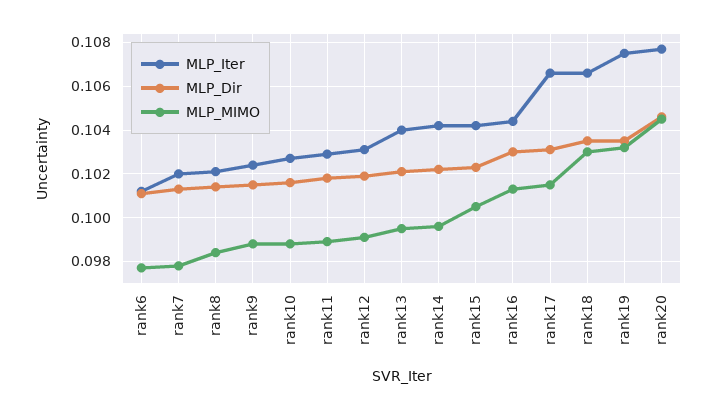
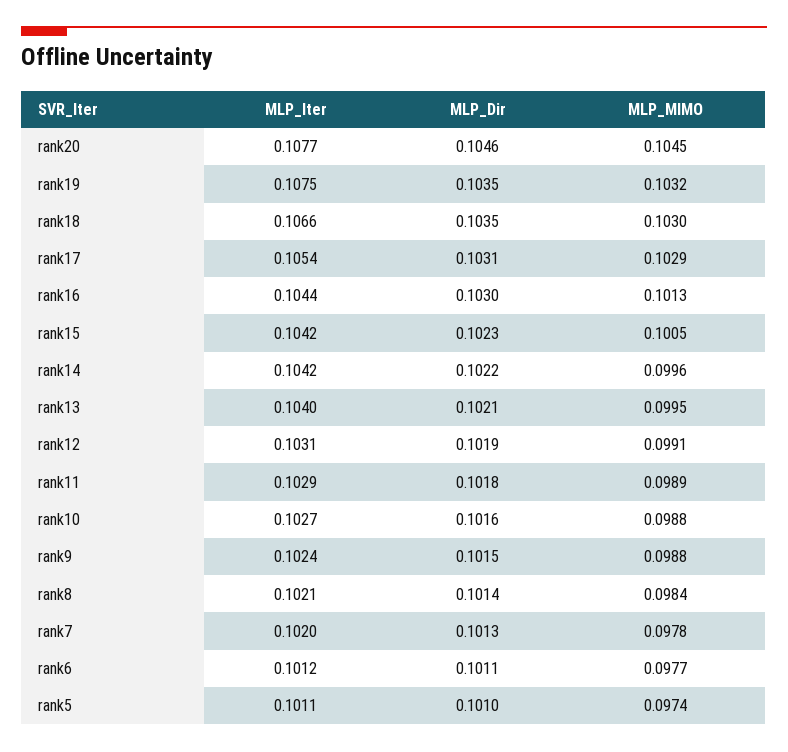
  {
    "MLP_Iter": {
      "rank6": 0.1012,
      "rank7": 0.102,
      "rank8": 0.1021,
      "rank9": 0.1024,
      "rank10": 0.1027,
      "rank11": 0.1029,
      "rank12": 0.1031,
      "rank13": 0.104,
      "rank14": 0.1042,
      "rank15": 0.1042,
      "rank16": 0.1044,
-     "rank17": 0.1065,
+     "rank17": 0.1054,
      "rank18": 0.1066,
      "rank19": 0.1075,
-     "rank20": 0.1077
+     "rank20": 0.1077,
+     "rank5": 0.1011
    },
    "MLP_Dir": {
      "rank6": 0.1011,
      "rank7": 0.1013,
      "rank8": 0.1014,
      "rank9": 0.1015,
      "rank10": 0.1016,
      "rank11": 0.1018,
      "rank12": 0.1019,
      "rank13": 0.1021,
      "rank14": 0.1022,
      "rank15": 0.1023,
      "rank16": 0.103,
      "rank17": 0.1031,
      "rank18": 0.1035,
      "rank19": 0.1035,
-     "rank20": 0.1046
+     "rank20": 0.1046,
+     "rank5": 0.101
    },
    "MLP_MIMO": {
      "rank6": 0.0977,
      "rank7": 0.0978,
      "rank8": 0.0984,
      "rank9": 0.0988,
      "rank10": 0.0988,
      "rank11": 0.0989,
      "rank12": 0.0991,
      "rank13": 0.0995,
      "rank14": 0.0996,
      "rank15": 0.1005,
      "rank16": 0.1013,
-     "rank17": 0.1015,
+     "rank17": 0.1029,
      "rank18": 0.103,
      "rank19": 0.1032,
-     "rank20": 0.1045
+     "rank20": 0.1045,
+     "rank5": 0.0974
    }
  }

